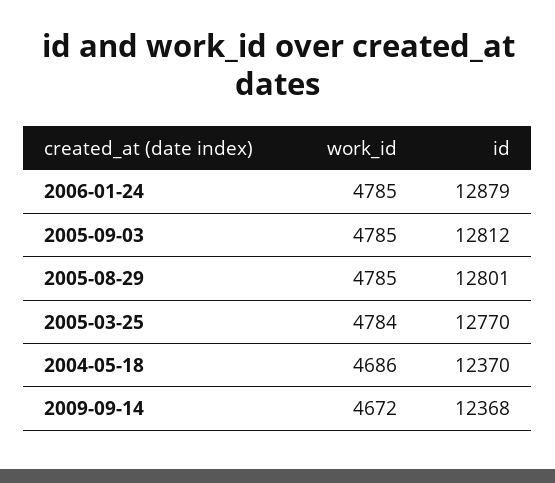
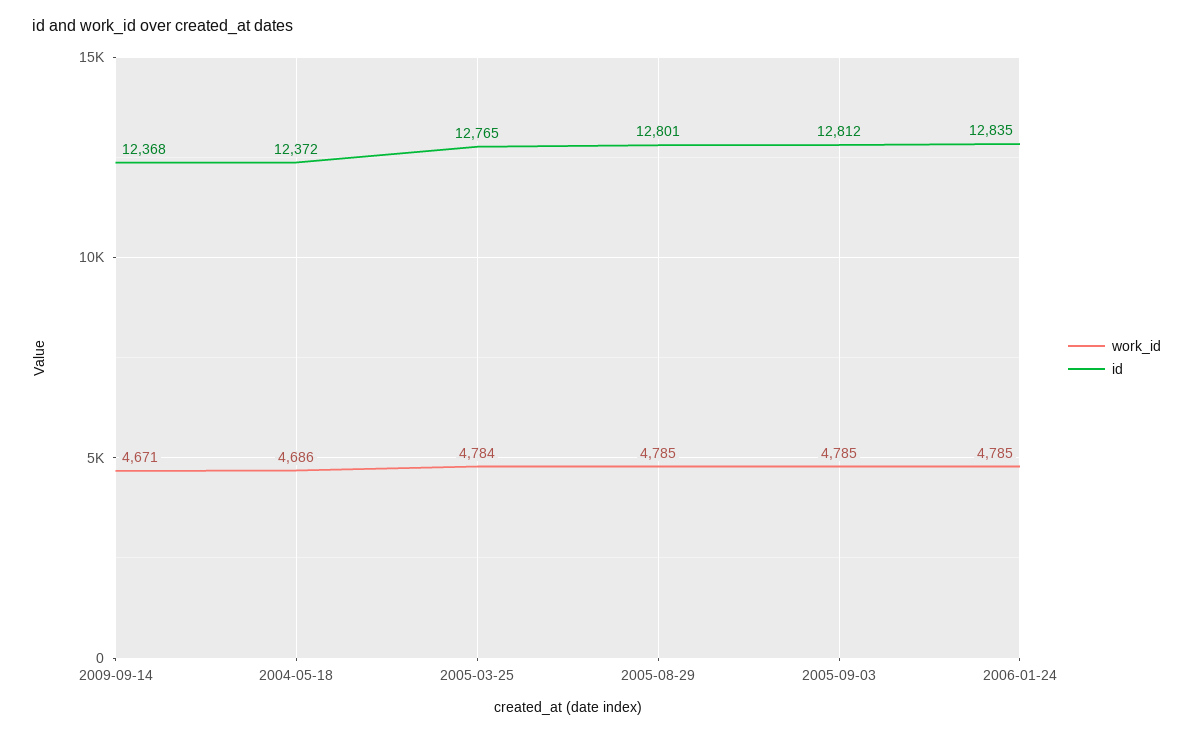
  {
    "work_id": {
      "2006-01-24": 4785,
      "2005-09-03": 4785,
      "2005-08-29": 4785,
      "2005-03-25": 4784,
      "2004-05-18": 4686,
-     "2009-09-14": 4672
+     "2009-09-14": 4671
    },
    "id": {
-     "2006-01-24": 12879,
+     "2006-01-24": 12835,
      "2005-09-03": 12812,
      "2005-08-29": 12801,
-     "2005-03-25": 12770,
+     "2005-03-25": 12765,
-     "2004-05-18": 12370,
+     "2004-05-18": 12372,
      "2009-09-14": 12368
    }
  }

